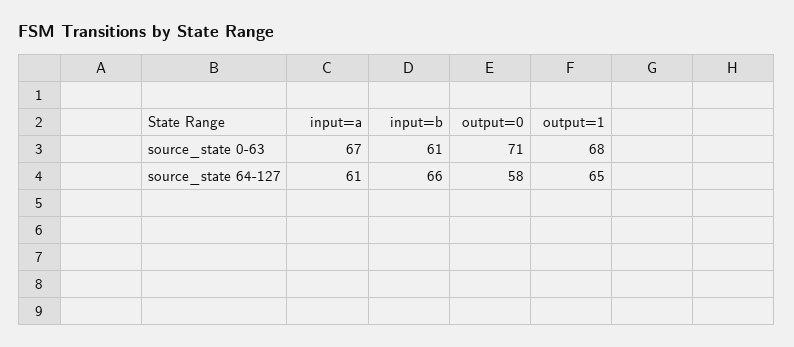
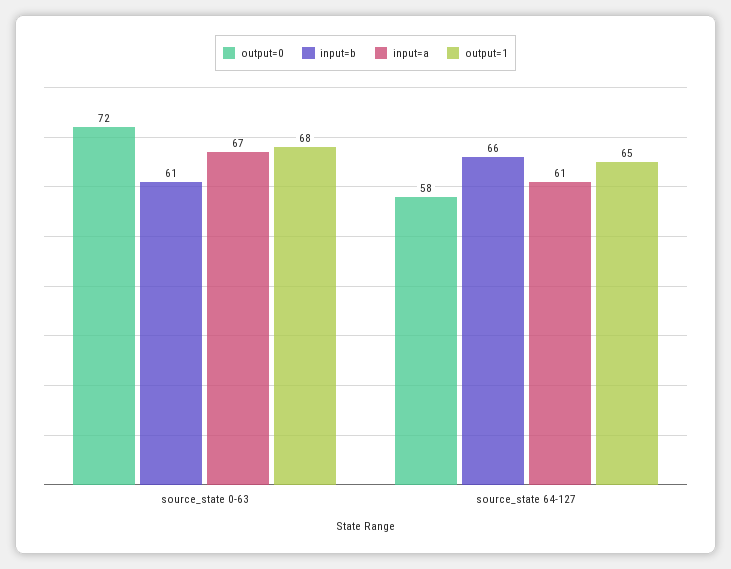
  {
    "input=a": {
      "source_state 0-63": 67,
      "source_state 64-127": 61
    },
    "input=b": {
      "source_state 0-63": 61,
      "source_state 64-127": 66
    },
    "output=0": {
-     "source_state 0-63": 71,
+     "source_state 0-63": 72,
      "source_state 64-127": 58
    },
    "output=1": {
      "source_state 0-63": 68,
      "source_state 64-127": 65
    }
  }

